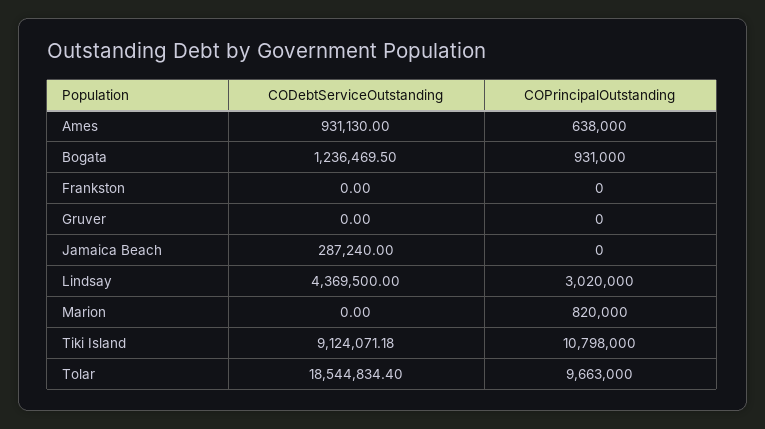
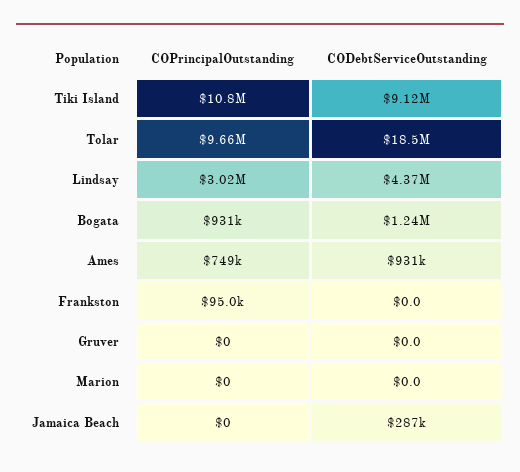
  {
    "CODebtServiceOutstanding": {
      "Ames": 931130,
      "Bogata": 1236469.5,
      "Frankston": 0,
      "Gruver": 0,
      "Jamaica Beach": 287240,
      "Lindsay": 4369500,
      "Marion": 0,
      "Tiki Island": 9124071.18,
      "Tolar": 18544834.4
    },
    "COPrincipalOutstanding": {
-     "Ames": 638000,
+     "Ames": 749000,
      "Bogata": 931000,
-     "Frankston": 0,
+     "Frankston": 95000,
      "Gruver": 0,
      "Jamaica Beach": 0,
      "Lindsay": 3020000,
-     "Marion": 820000,
+     "Marion": 0,
      "Tiki Island": 10798000,
      "Tolar": 9663000
    }
  }

